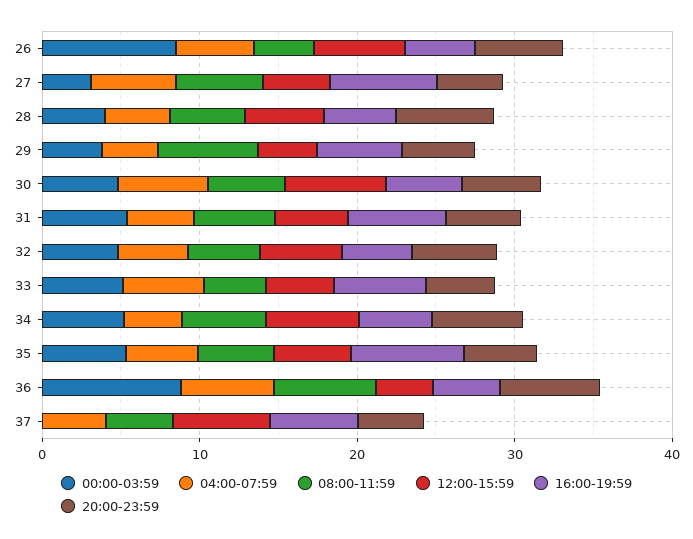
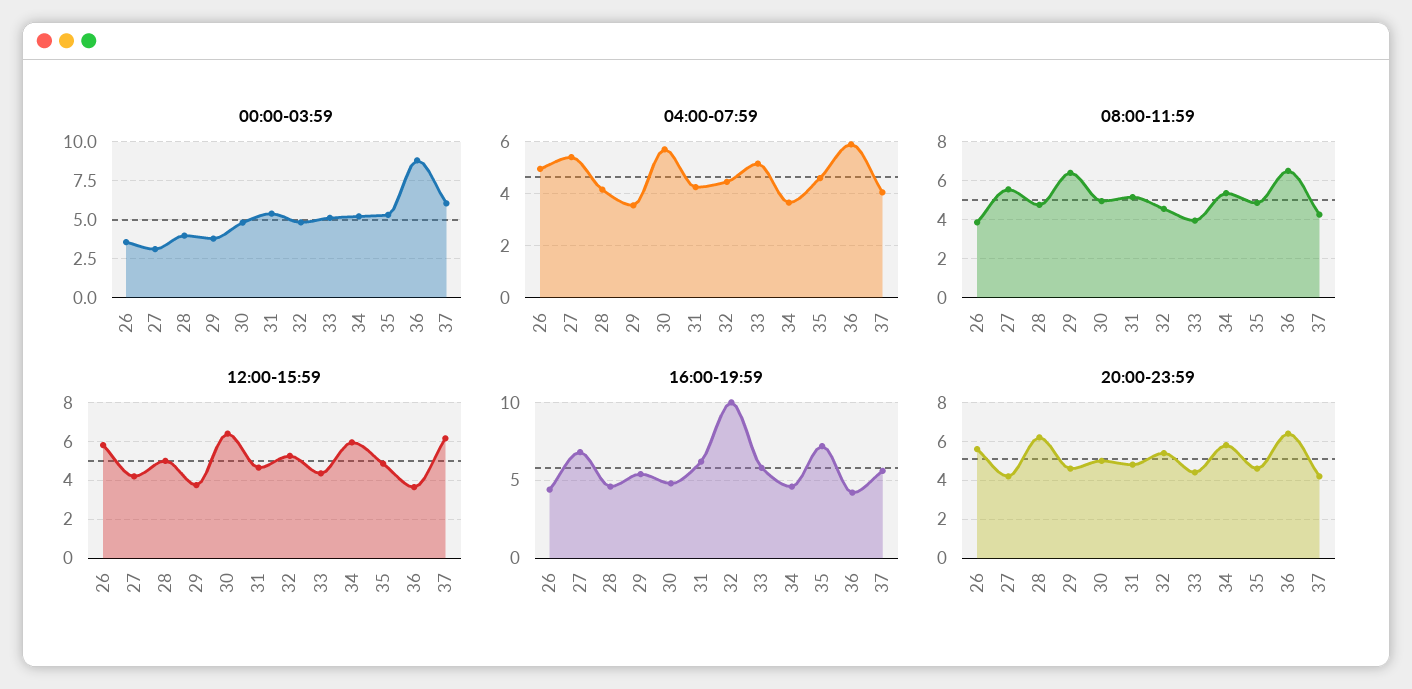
  {
    "00:00-03:59": {
-     "26": 8,
+     "26": 3.5,
      "27": 3,
      "28": 4,
      "29": 4,
      "30": 5,
      "31": 5.5,
      "32": 5,
      "33": 5,
      "34": 5,
      "35": 5.5,
      "36": 9,
-     "37": 0
+     "37": 6
    },
    "04:00-07:59": {
      "26": 5,
      "27": 5.5,
      "28": 4.25,
      "29": 3.5,
      "30": 5.75,
      "31": 4.25,
      "32": 4.5,
      "33": 5.25,
      "34": 3.75,
      "35": 4.5,
      "36": 6,
      "37": 4
    },
    "08:00-11:59": {
      "26": 4,
      "27": 5.5,
      "28": 5,
      "29": 6.5,
      "30": 5,
      "31": 5,
      "32": 4.5,
      "33": 4,
      "34": 5.5,
      "35": 5,
      "36": 6.5,
      "37": 4.5
    },
    "12:00-15:59": {
      "26": 6,
      "27": 4,
      "28": 5,
      "29": 4,
      "30": 6.5,
      "31": 4.5,
      "32": 5.5,
      "33": 4.5,
      "34": 6,
      "35": 5,
      "36": 3.5,
      "37": 6
    },
    "16:00-19:59": {
      "26": 4.5,
      "27": 7,
      "28": 4.5,
      "29": 5.5,
      "30": 5,
      "31": 6,
-     "32": 4,
+     "32": 10,
      "33": 6,
      "34": 4.5,
      "35": 7,
      "36": 4,
      "37": 5.5
    },
    "20:00-23:59": {
      "26": 5.5,
      "27": 4,
      "28": 6,
      "29": 4.5,
      "30": 5,
      "31": 5,
      "32": 5.5,
      "33": 4.5,
      "34": 6,
      "35": 4.5,
      "36": 6.5,
      "37": 4
    }
  }

